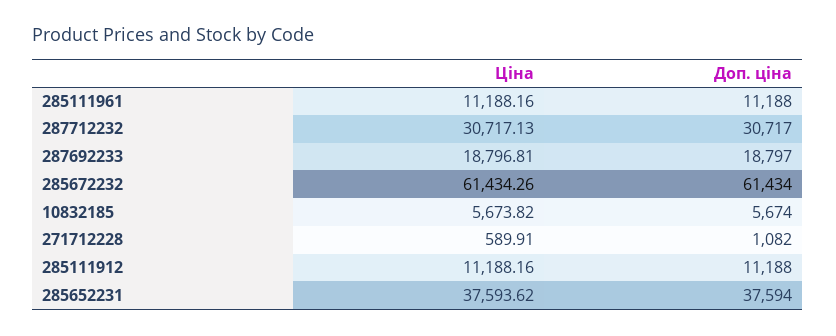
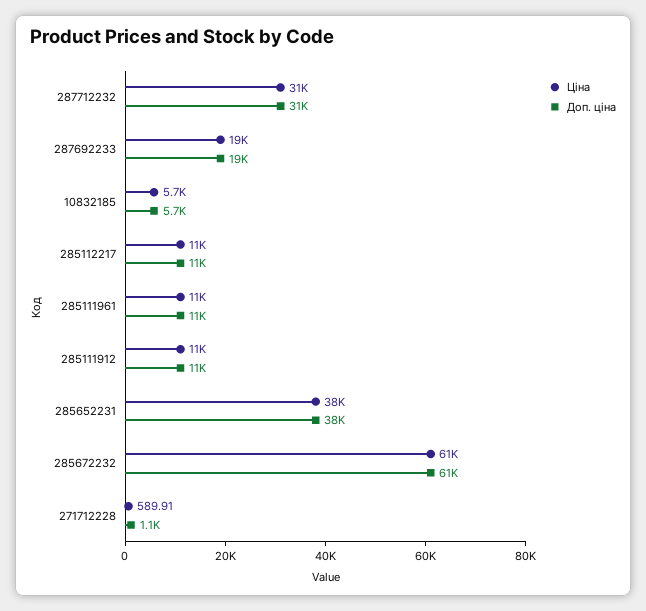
  {
    "Ціна": {
      "285111961": 11188.16,
      "287712232": 30717.13,
      "287692233": 18796.81,
      "285672232": 61434.26,
      "10832185": 5673.82,
      "271712228": 589.91,
      "285111912": 11188.16,
-     "285652231": 37593.62
+     "285652231": 37593.62,
+     "285112217": 11000
    },
    "Доп. ціна": {
      "285111961": 11188,
      "287712232": 30717,
      "287692233": 18797,
      "285672232": 61434,
      "10832185": 5674,
      "271712228": 1082,
      "285111912": 11188,
-     "285652231": 37594
+     "285652231": 37594,
+     "285112217": 11000
    }
  }

